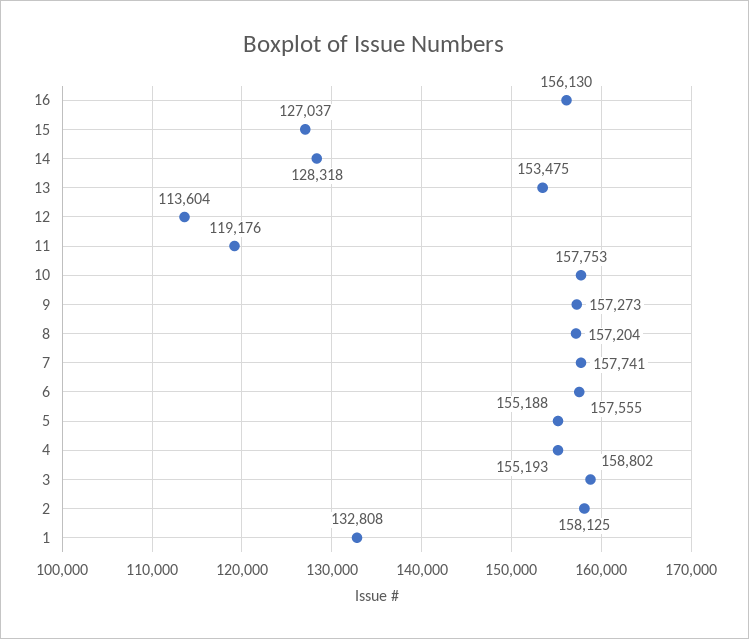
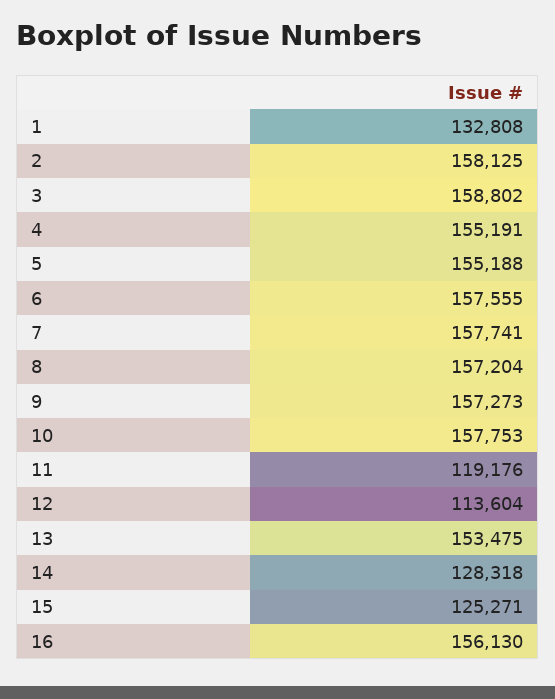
  {
    "16": 156130,
-   "15": 127037,
+   "15": 125271,
    "14": 128318,
    "13": 153475,
    "12": 113604,
    "11": 119176,
    "10": 157753,
    "9": 157273,
    "8": 157204,
    "7": 157741,
    "6": 157555,
    "5": 155188,
-   "4": 155193,
+   "4": 155191,
    "3": 158802,
    "2": 158125,
    "1": 132808
  }

